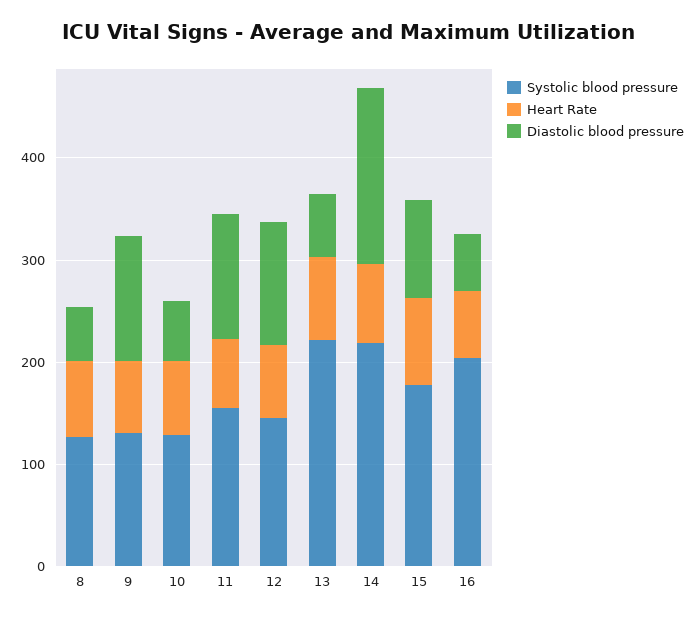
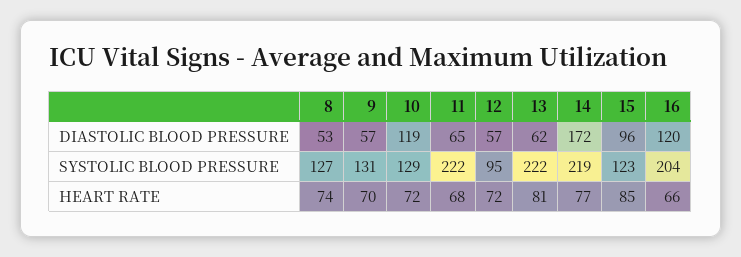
  {
    "Systolic blood pressure": {
      "8": 127,
      "9": 131,
      "10": 129,
-     "11": 160,
+     "11": 222,
-     "12": 140,
+     "12": 95,
      "13": 222,
      "14": 219,
-     "15": 180,
+     "15": 123,
      "16": 204
    },
    "Heart Rate": {
      "8": 74,
      "9": 70,
      "10": 72,
      "11": 68,
      "12": 72,
      "13": 81,
      "14": 77,
      "15": 85,
      "16": 66
    },
    "Diastolic blood pressure": {
      "8": 53,
-     "9": 120,
+     "9": 57,
-     "10": 60,
+     "10": 119,
-     "11": 120,
+     "11": 65,
-     "12": 120,
+     "12": 57,
      "13": 62,
      "14": 172,
      "15": 96,
-     "16": 60
+     "16": 120
    }
  }

